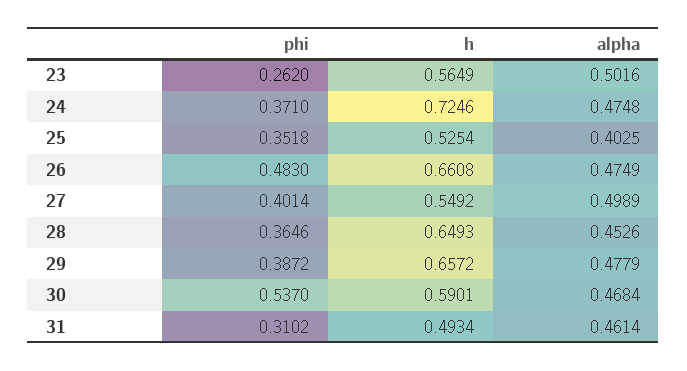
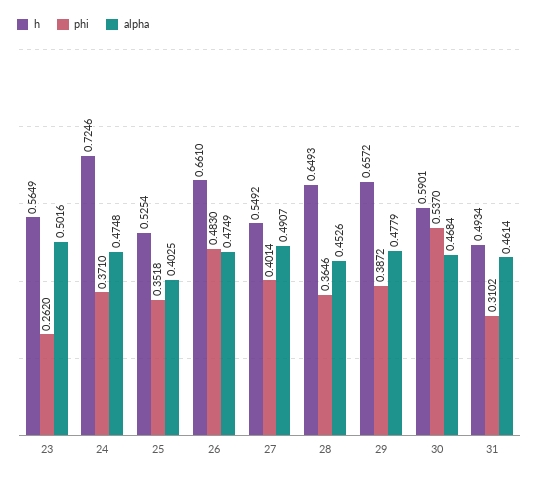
  {
    "phi": {
      "23": 0.262,
      "24": 0.371,
      "25": 0.3518,
      "26": 0.483,
      "27": 0.4014,
      "28": 0.3646,
      "29": 0.3872,
      "30": 0.537,
      "31": 0.3102
    },
    "h": {
      "23": 0.5649,
      "24": 0.7246,
      "25": 0.5254,
-     "26": 0.6608,
+     "26": 0.661,
      "27": 0.5492,
      "28": 0.6493,
      "29": 0.6572,
      "30": 0.5901,
      "31": 0.4934
    },
    "alpha": {
      "23": 0.5016,
      "24": 0.4748,
      "25": 0.4025,
      "26": 0.4749,
-     "27": 0.4989,
+     "27": 0.4907,
      "28": 0.4526,
      "29": 0.4779,
      "30": 0.4684,
      "31": 0.4614
    }
  }

